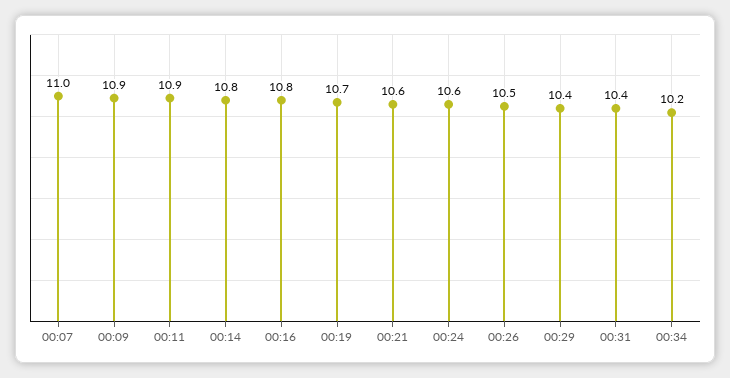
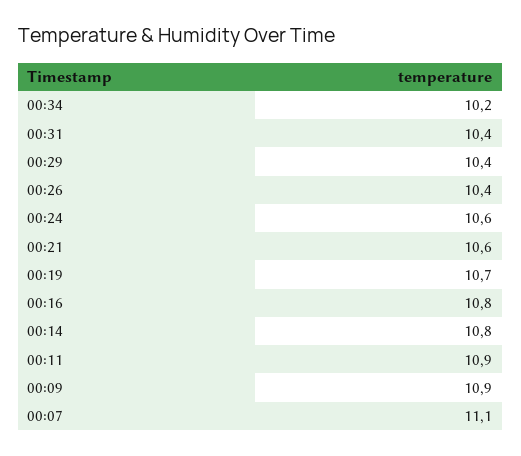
  {
-   "00:07": 11,
+   "00:07": 11.1,
    "00:09": 10.9,
    "00:11": 10.9,
    "00:14": 10.8,
    "00:16": 10.8,
    "00:19": 10.7,
    "00:21": 10.6,
    "00:24": 10.6,
-   "00:26": 10.5,
+   "00:26": 10.4,
    "00:29": 10.4,
    "00:31": 10.4,
    "00:34": 10.2
  }

